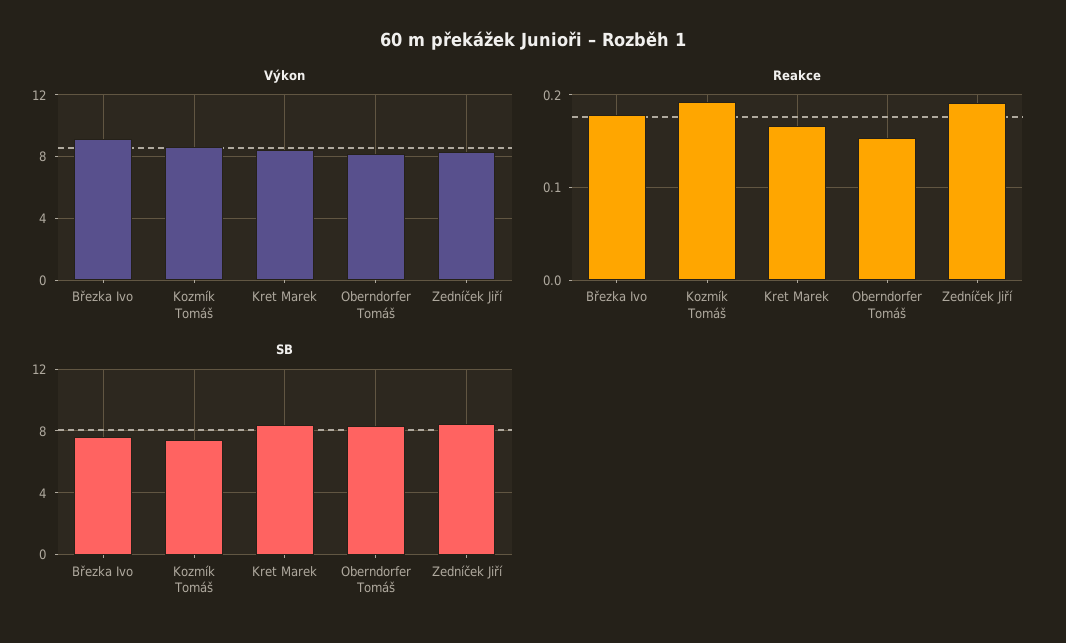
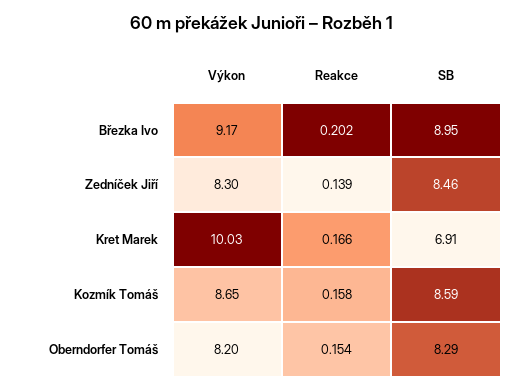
  {
    "Výkon": {
      "Březka Ivo": 9.17,
      "Kozmík Tomáš": 8.65,
-     "Kret Marek": 8.5,
+     "Kret Marek": 10.03,
      "Oberndorfer Tomáš": 8.2,
      "Zedníček Jiří": 8.3
    },
    "Reakce": {
-     "Březka Ivo": 0.18,
+     "Březka Ivo": 0.202,
-     "Kozmík Tomáš": 0.19,
+     "Kozmík Tomáš": 0.158,
      "Kret Marek": 0.166,
      "Oberndorfer Tomáš": 0.154,
-     "Zedníček Jiří": 0.19
+     "Zedníček Jiří": 0.139
    },
    "SB": {
-     "Březka Ivo": 7.5,
+     "Březka Ivo": 8.95,
-     "Kozmík Tomáš": 7.5,
+     "Kozmík Tomáš": 8.59,
-     "Kret Marek": 8.5,
+     "Kret Marek": 6.91,
      "Oberndorfer Tomáš": 8.29,
      "Zedníček Jiří": 8.46
    }
  }

